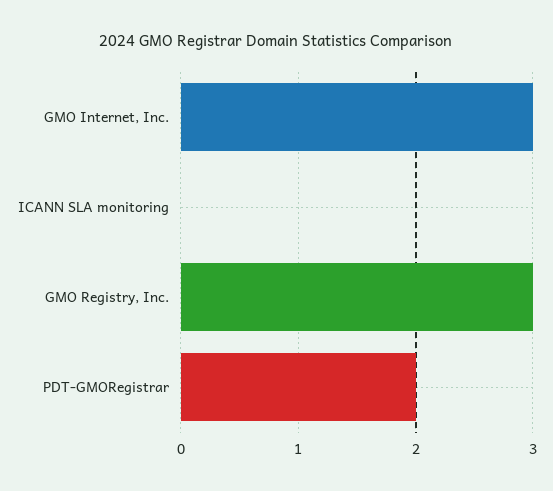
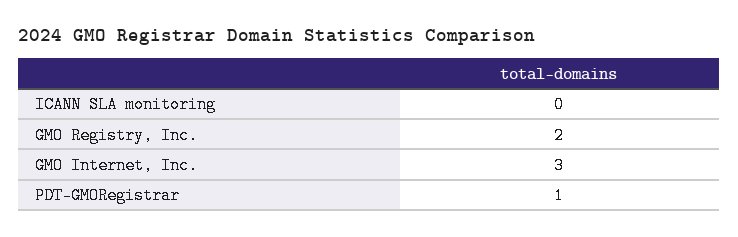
  {
    "GMO Internet, Inc.": 3,
    "ICANN SLA monitoring": 0,
-   "GMO Registry, Inc.": 3,
+   "GMO Registry, Inc.": 2,
-   "PDT-GMORegistrar": 2
+   "PDT-GMORegistrar": 1
  }

